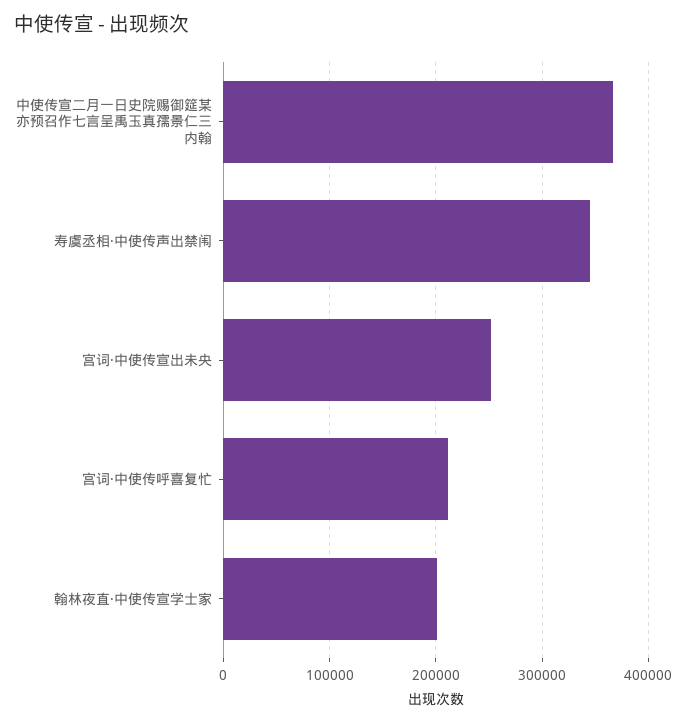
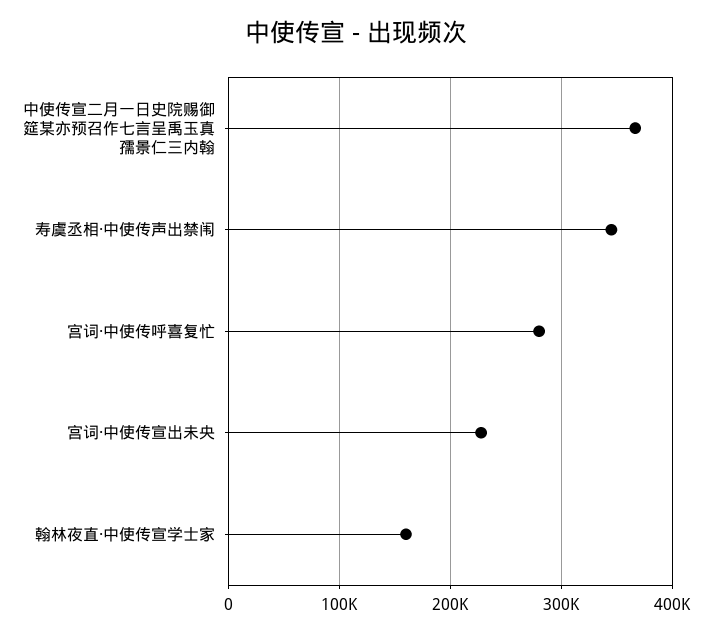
  {
    "中使传宣二月一日史院赐御筵某亦预召作七言呈禹玉真孺景仁三内翰": 370000,
    "寿虞丞相·中使传声出禁闱": 350000,
-   "宫词·中使传宣出未央": 250000,
+   "宫词·中使传宣出未央": 230000,
-   "宫词·中使传呼喜复忙": 210000,
+   "宫词·中使传呼喜复忙": 280000,
-   "翰林夜直·中使传宣学士家": 200000
+   "翰林夜直·中使传宣学士家": 160000
  }

